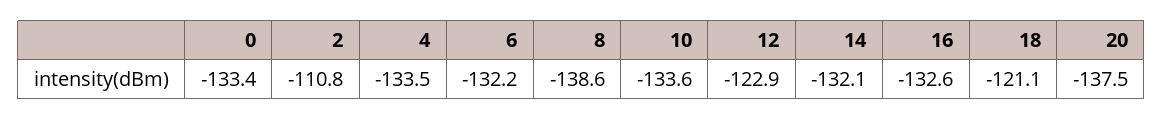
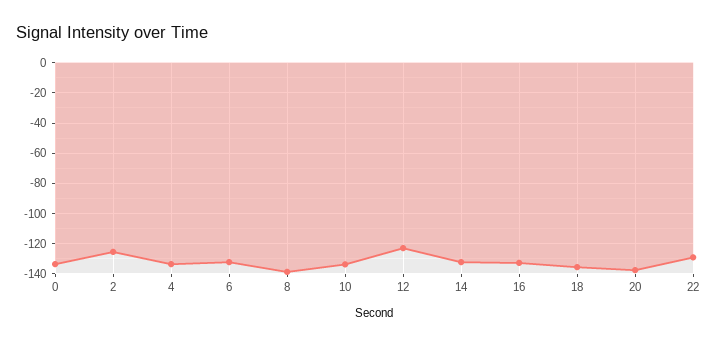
  {
    "0": -133.4,
-   "2": -110.8,
+   "2": -125,
    "4": -133.5,
    "6": -132.2,
    "8": -138.6,
    "10": -133.6,
    "12": -122.9,
    "14": -132.1,
    "16": -132.6,
-   "18": -121.1,
+   "18": -135,
-   "20": -137.5
+   "20": -137.5,
+   "22": -130
  }

